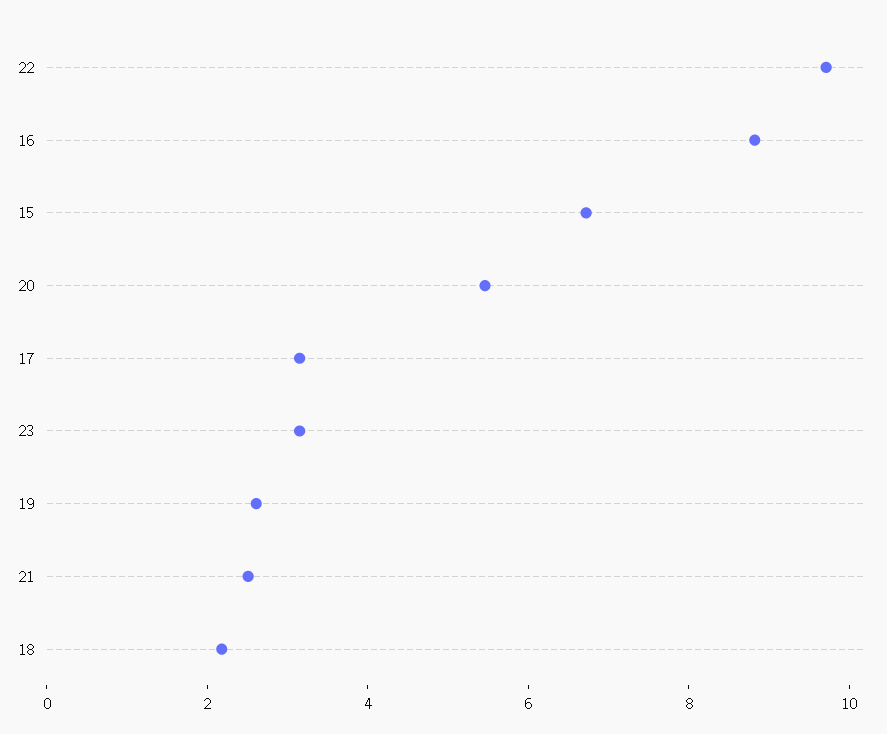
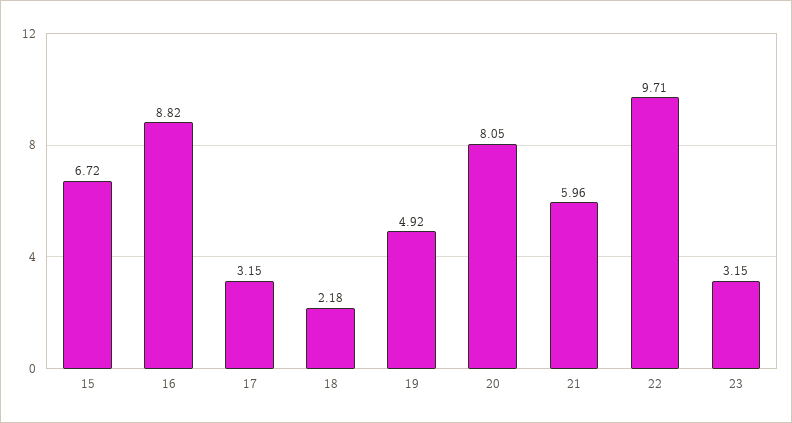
  {
    "22": 9.71,
    "16": 8.82,
    "15": 6.72,
-   "20": 5.5,
+   "20": 8.05,
    "17": 3.15,
    "23": 3.15,
-   "19": 2.5,
+   "19": 4.92,
-   "21": 2.5,
+   "21": 5.96,
    "18": 2.18
  }

